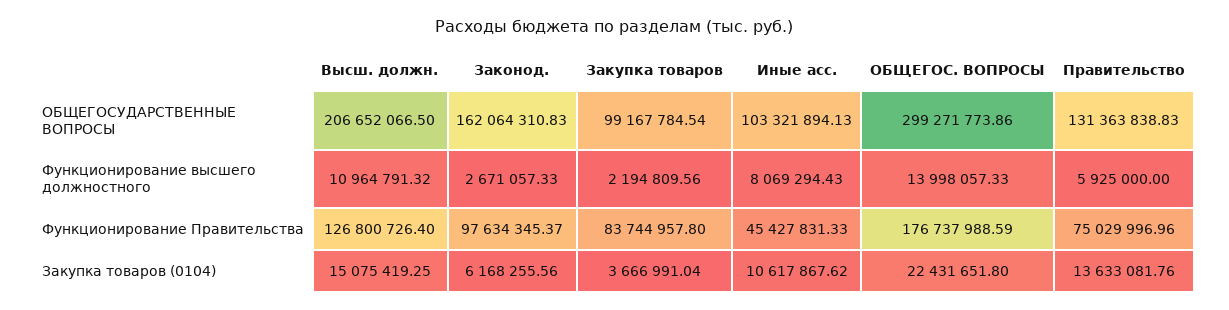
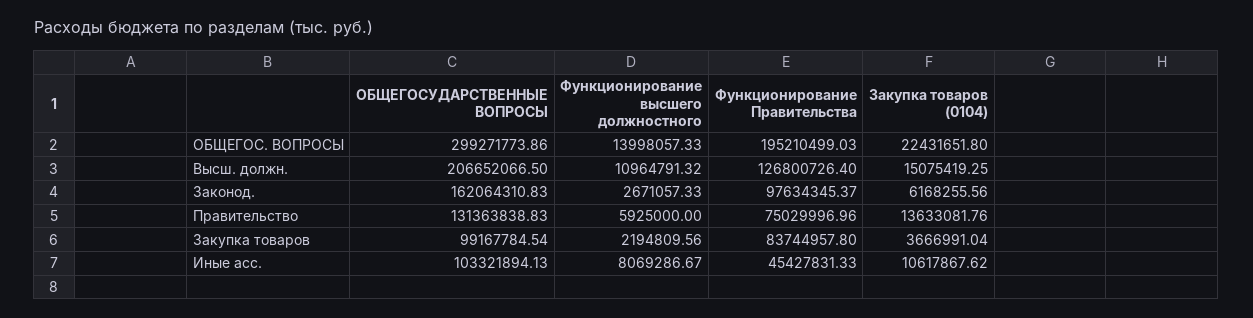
  {
    "Высш. должн.": {
      "ОБЩЕГОСУДАРСТВЕННЫЕ ВОПРОСЫ": 206652066.5,
      "Функционирование высшего должностного": 10964791.32,
      "Функционирование Правительства": 126800726.4,
      "Закупка товаров (0104)": 15075419.25
    },
    "Законод.": {
      "ОБЩЕГОСУДАРСТВЕННЫЕ ВОПРОСЫ": 162064310.83,
      "Функционирование высшего должностного": 2671057.33,
      "Функционирование Правительства": 97634345.37,
      "Закупка товаров (0104)": 6168255.56
    },
    "Закупка товаров": {
      "ОБЩЕГОСУДАРСТВЕННЫЕ ВОПРОСЫ": 99167784.54,
      "Функционирование высшего должностного": 2194809.56,
      "Функционирование Правительства": 83744957.8,
      "Закупка товаров (0104)": 3666991.04
    },
    "Иные асс.": {
      "ОБЩЕГОСУДАРСТВЕННЫЕ ВОПРОСЫ": 103321894.13,
-     "Функционирование высшего должностного": 8069294.43,
+     "Функционирование высшего должностного": 8069286.67,
      "Функционирование Правительства": 45427831.33,
      "Закупка товаров (0104)": 10617867.62
    },
    "ОБЩЕГОС. ВОПРОСЫ": {
      "ОБЩЕГОСУДАРСТВЕННЫЕ ВОПРОСЫ": 299271773.86,
      "Функционирование высшего должностного": 13998057.33,
-     "Функционирование Правительства": 176737988.59,
+     "Функционирование Правительства": 195210499.03,
      "Закупка товаров (0104)": 22431651.8
    },
    "Правительство": {
      "ОБЩЕГОСУДАРСТВЕННЫЕ ВОПРОСЫ": 131363838.83,
      "Функционирование высшего должностного": 5925000,
      "Функционирование Правительства": 75029996.96,
      "Закупка товаров (0104)": 13633081.76
    }
  }

